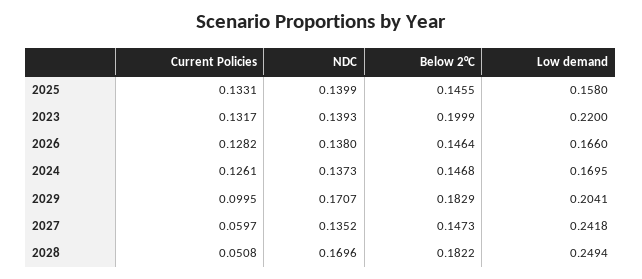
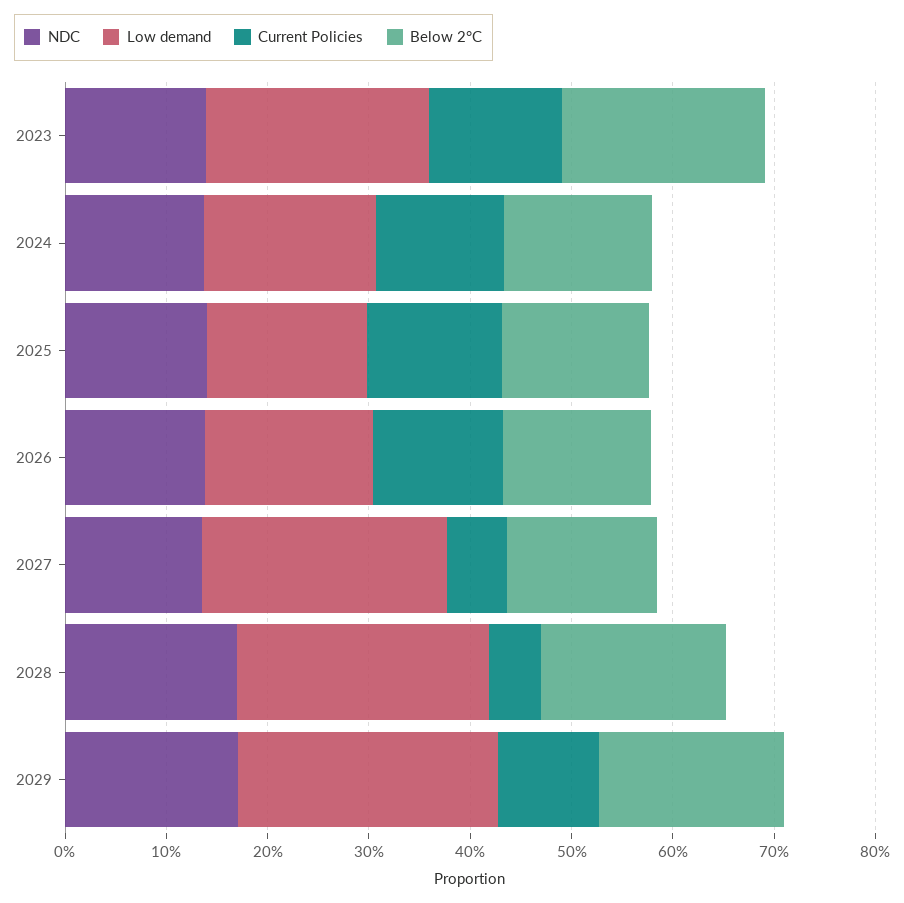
  {
    "Current Policies": {
      "2025": 0.1331,
      "2023": 0.1317,
      "2026": 0.1282,
      "2024": 0.1261,
      "2029": 0.0995,
      "2027": 0.0597,
      "2028": 0.0508
    },
    "NDC": {
      "2025": 0.1399,
      "2023": 0.1393,
      "2026": 0.138,
      "2024": 0.1373,
      "2029": 0.1707,
      "2027": 0.1352,
      "2028": 0.1696
    },
    "Below 2°C": {
      "2025": 0.1455,
      "2023": 0.1999,
      "2026": 0.1464,
      "2024": 0.1468,
      "2029": 0.1829,
      "2027": 0.1473,
      "2028": 0.1822
    },
    "Low demand": {
      "2025": 0.158,
      "2023": 0.22,
      "2026": 0.166,
      "2024": 0.1695,
-     "2029": 0.2041,
+     "2029": 0.26,
      "2027": 0.2418,
      "2028": 0.2494
    }
  }

